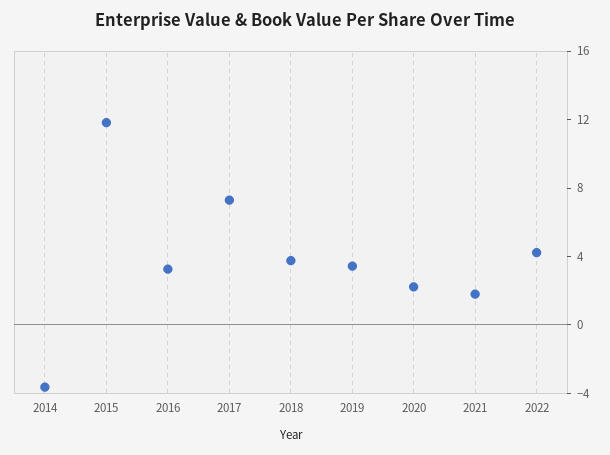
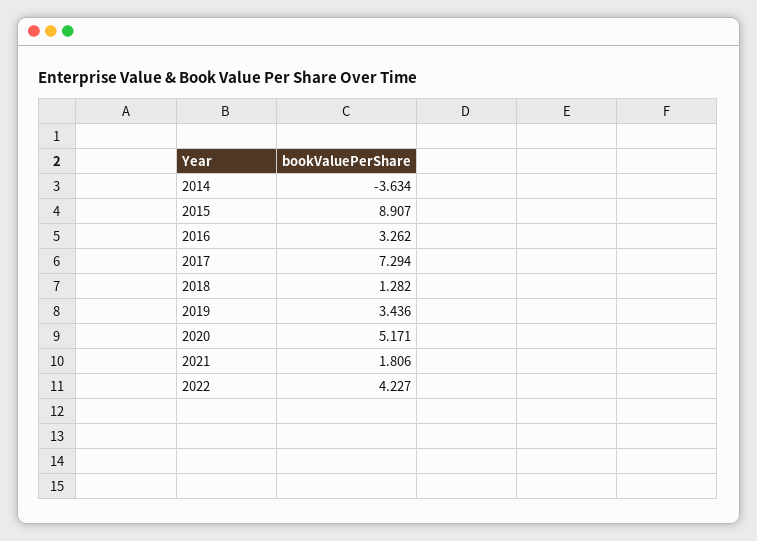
  {
    "2014": -3.634,
-   "2015": 12,
+   "2015": 8.907,
    "2016": 3.262,
    "2017": 7.294,
-   "2018": 4,
+   "2018": 1.282,
    "2019": 3.436,
-   "2020": 2,
+   "2020": 5.171,
    "2021": 1.806,
    "2022": 4.227
  }

